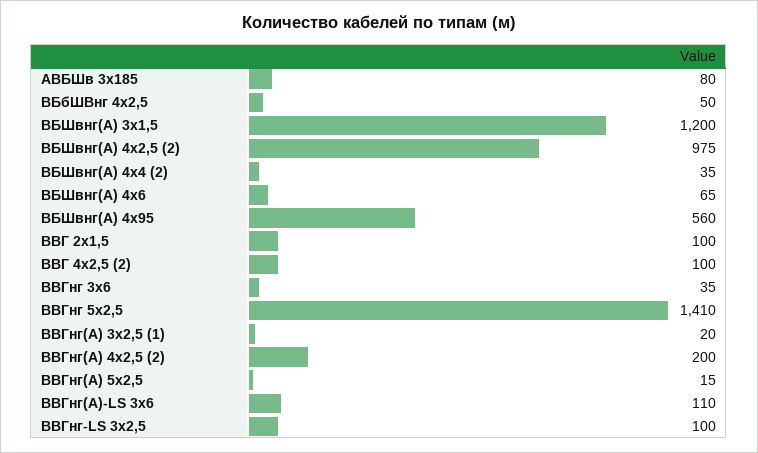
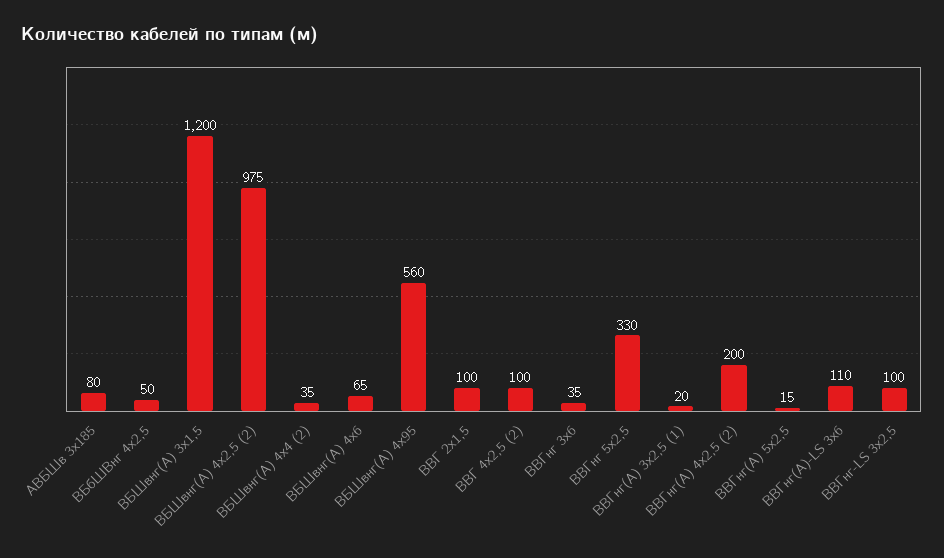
  {
    "АВБШв 3х185": 80,
    "ВБбШВнг 4х2,5": 50,
    "ВБШвнг(А) 3х1,5": 1200,
    "ВБШвнг(А) 4х2,5 (2)": 975,
    "ВБШвнг(А) 4х4 (2)": 35,
    "ВБШвнг(А) 4х6": 65,
    "ВБШвнг(А) 4х95": 560,
    "ВВГ 2х1,5": 100,
    "ВВГ 4х2,5 (2)": 100,
    "ВВГнг 3х6": 35,
-   "ВВГнг 5х2,5": 1410,
+   "ВВГнг 5х2,5": 330,
    "ВВГнг(А) 3х2,5 (1)": 20,
    "ВВГнг(А) 4х2,5 (2)": 200,
    "ВВГнг(А) 5х2,5": 15,
    "ВВГнг(А)-LS 3х6": 110,
    "ВВГнг-LS 3х2,5": 100
  }

